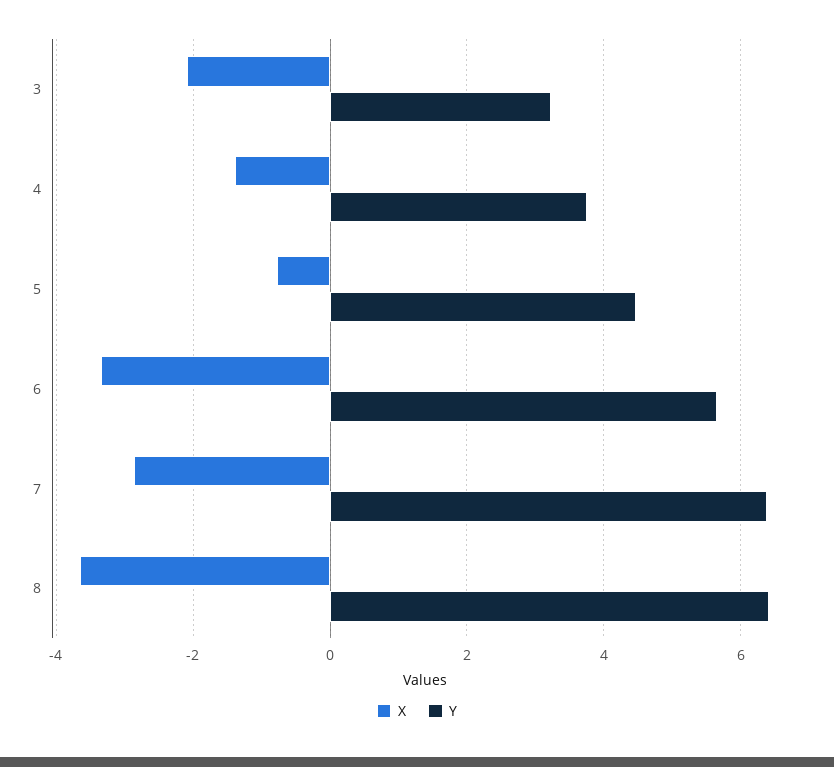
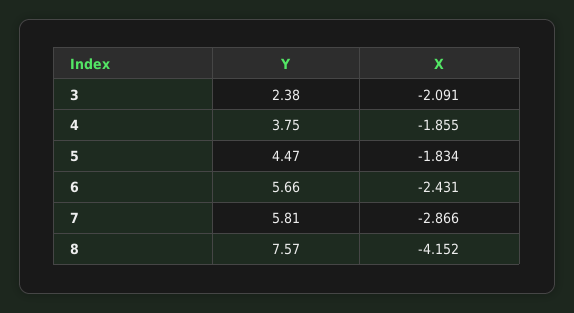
  {
    "X": {
      "3": -2.091,
-     "4": -1.4,
+     "4": -1.855,
-     "5": -0.8,
+     "5": -1.834,
-     "6": -3.4,
+     "6": -2.431,
      "7": -2.866,
-     "8": -3.6
+     "8": -4.152
    },
    "Y": {
-     "3": 3.2,
+     "3": 2.38,
      "4": 3.75,
      "5": 4.47,
      "6": 5.66,
-     "7": 6.4,
+     "7": 5.81,
-     "8": 6.4
+     "8": 7.57
    }
  }

